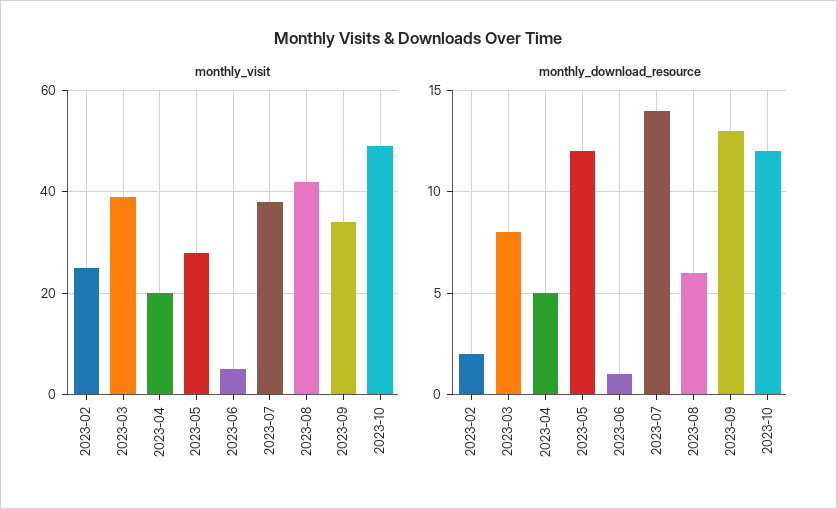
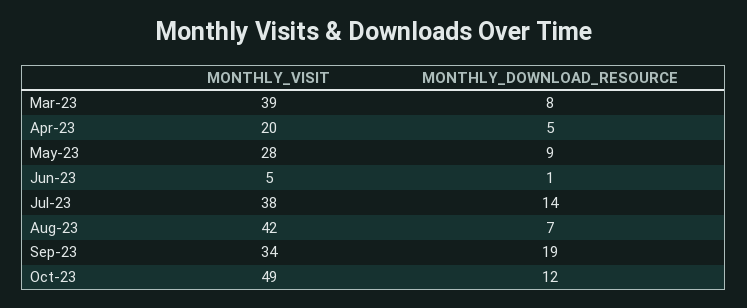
  {
    "monthly_visit": {
-     "2023-02": 25,
      "2023-03": 39,
      "2023-04": 20,
      "2023-05": 28,
      "2023-06": 5,
      "2023-07": 38,
      "2023-08": 42,
      "2023-09": 34,
      "2023-10": 49
    },
    "monthly_download_resource": {
-     "2023-02": 2,
      "2023-03": 8,
      "2023-04": 5,
-     "2023-05": 12,
+     "2023-05": 9,
      "2023-06": 1,
      "2023-07": 14,
-     "2023-08": 6,
+     "2023-08": 7,
-     "2023-09": 13,
+     "2023-09": 19,
      "2023-10": 12
    }
  }

